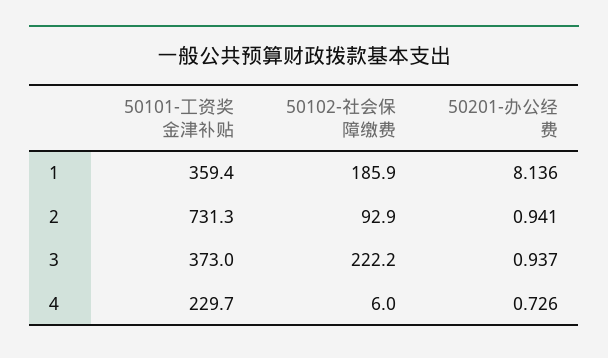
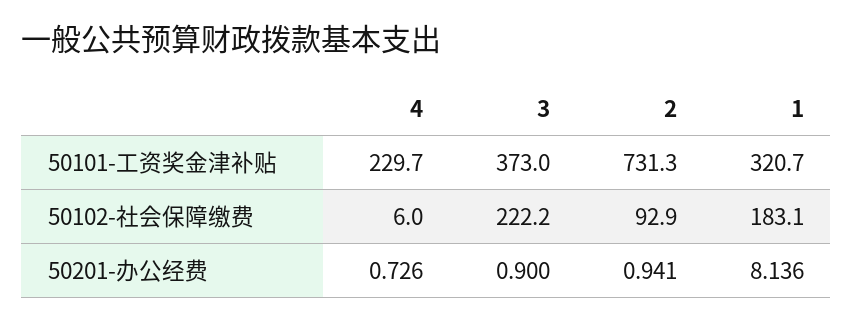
  {
    "50101-工资奖金津补贴": {
-     "1": 359.4,
+     "1": 320.7,
      "2": 731.3,
      "3": 373,
      "4": 229.7
    },
    "50102-社会保障缴费": {
-     "1": 185.9,
+     "1": 183.1,
      "2": 92.9,
      "3": 222.2,
      "4": 6
    },
    "50201-办公经费": {
      "1": 8.136,
      "2": 0.941,
-     "3": 0.937,
+     "3": 0.9,
      "4": 0.726
    }
  }

